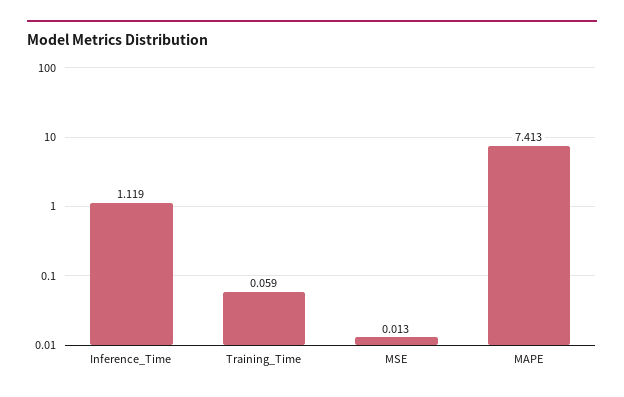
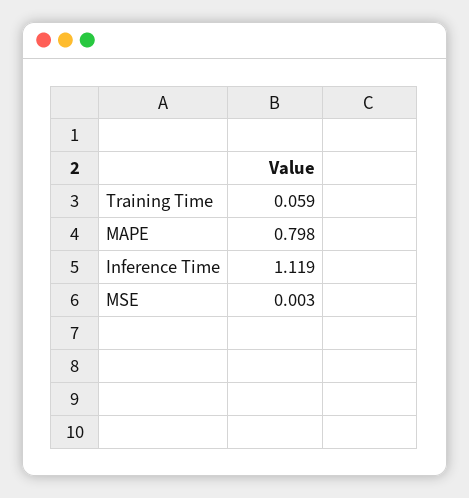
  {
    "Inference_Time": 1.119,
    "Training_Time": 0.059,
-   "MSE": 0.013,
+   "MSE": 0.003,
-   "MAPE": 7.413
+   "MAPE": 0.798
  }

